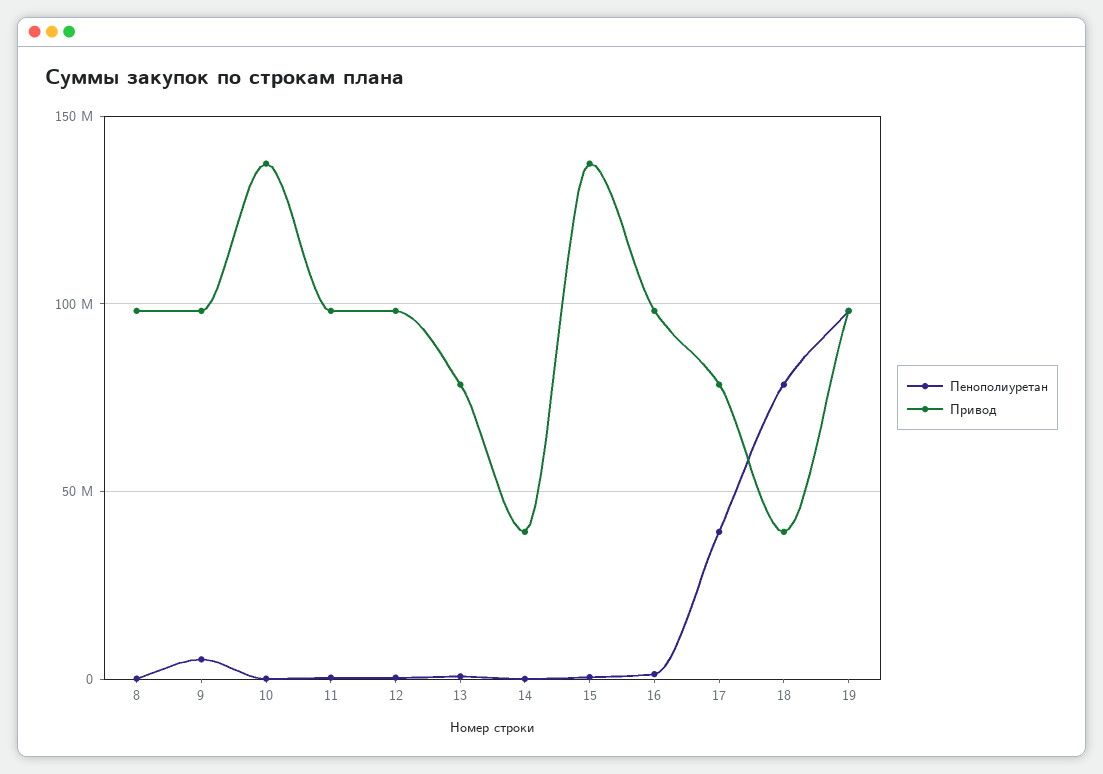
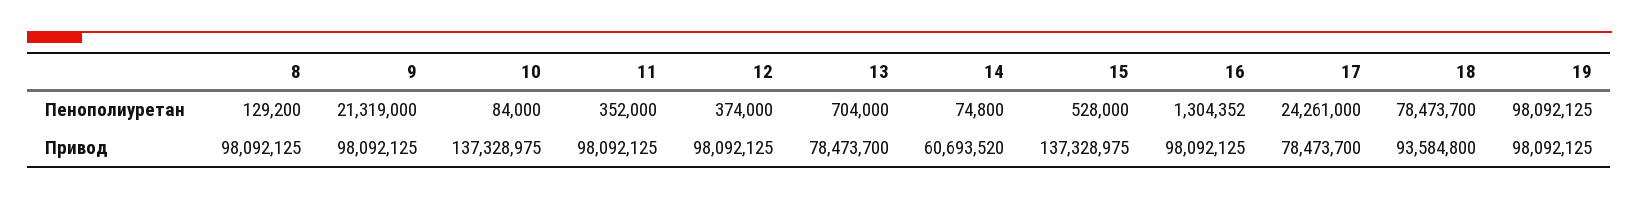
  {
    "Пенополиуретан": {
      "8": 129200,
-     "9": 5000000,
+     "9": 21319000,
      "10": 84000,
      "11": 352000,
      "12": 374000,
      "13": 704000,
      "14": 74800,
      "15": 528000,
      "16": 1304352,
-     "17": 40000000,
+     "17": 24261000,
      "18": 78473700,
      "19": 98092125
    },
    "Привод": {
      "8": 98092125,
      "9": 98092125,
      "10": 137328975,
      "11": 98092125,
      "12": 98092125,
      "13": 78473700,
-     "14": 40000000,
+     "14": 60693520,
      "15": 137328975,
      "16": 98092125,
      "17": 78473700,
-     "18": 40000000,
+     "18": 93584800,
      "19": 98092125
    }
  }

